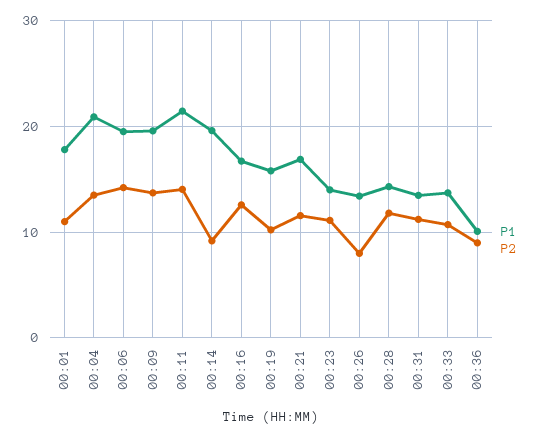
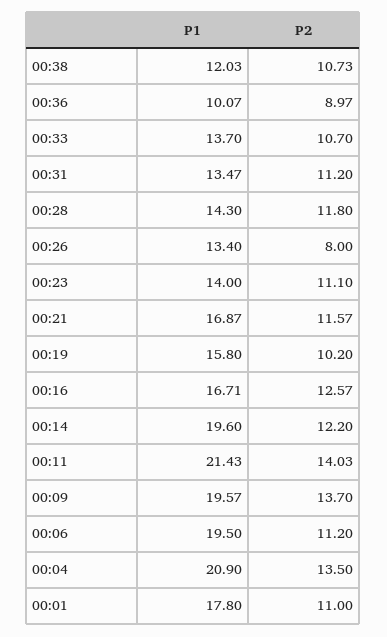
  {
    "P1": {
      "00:01": 17.8,
      "00:04": 20.9,
      "00:06": 19.5,
      "00:09": 19.57,
      "00:11": 21.43,
      "00:14": 19.6,
      "00:16": 16.71,
      "00:19": 15.8,
      "00:21": 16.87,
      "00:23": 14,
      "00:26": 13.4,
      "00:28": 14.3,
      "00:31": 13.47,
      "00:33": 13.7,
-     "00:36": 10.07
+     "00:36": 10.07,
+     "00:38": 12.03
    },
    "P2": {
      "00:01": 11,
      "00:04": 13.5,
-     "00:06": 14,
+     "00:06": 11.2,
      "00:09": 13.7,
      "00:11": 14.03,
-     "00:14": 9,
+     "00:14": 12.2,
      "00:16": 12.57,
      "00:19": 10.2,
      "00:21": 11.57,
      "00:23": 11.1,
      "00:26": 8,
      "00:28": 11.8,
      "00:31": 11.2,
      "00:33": 10.7,
-     "00:36": 8.97
+     "00:36": 8.97,
+     "00:38": 10.73
    }
  }

